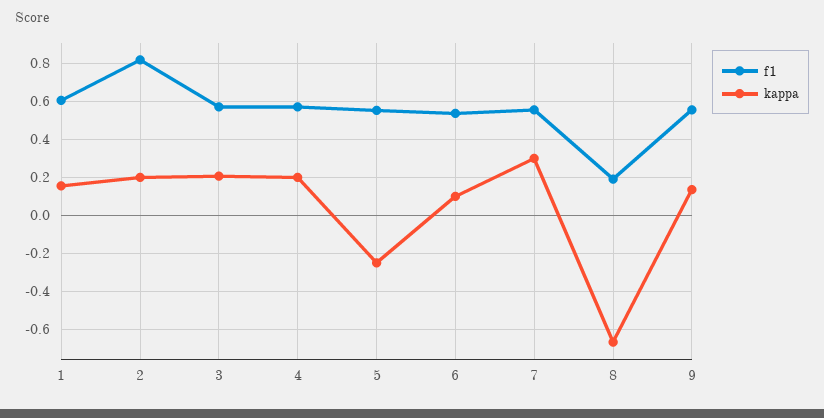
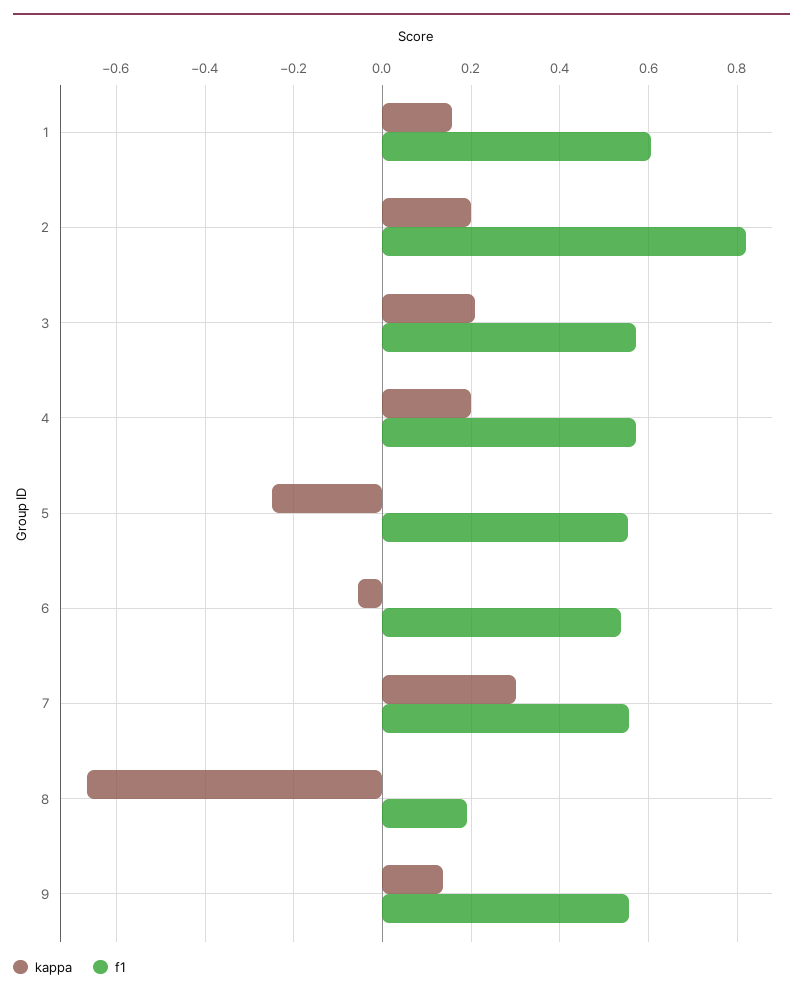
  {
    "f1": {
      "1": 0.6,
      "2": 0.82,
      "3": 0.58,
      "4": 0.58,
      "5": 0.56,
      "6": 0.54,
      "7": 0.56,
      "8": 0.2,
      "9": 0.56
    },
    "kappa": {
      "1": 0.16,
      "2": 0.2,
      "3": 0.2,
      "4": 0.2,
      "5": -0.26,
-     "6": 0.1,
+     "6": -0.06,
      "7": 0.3,
      "8": -0.66,
      "9": 0.14
    }
  }

